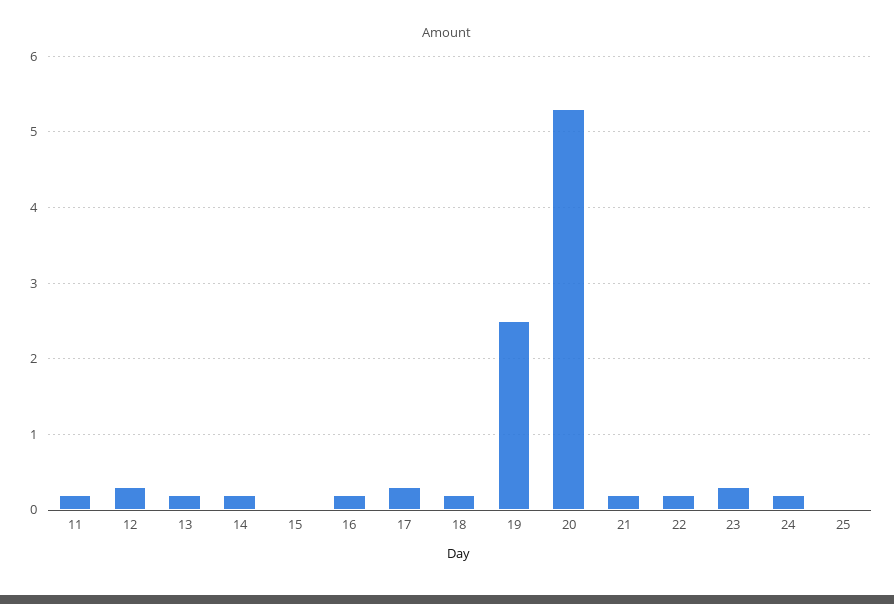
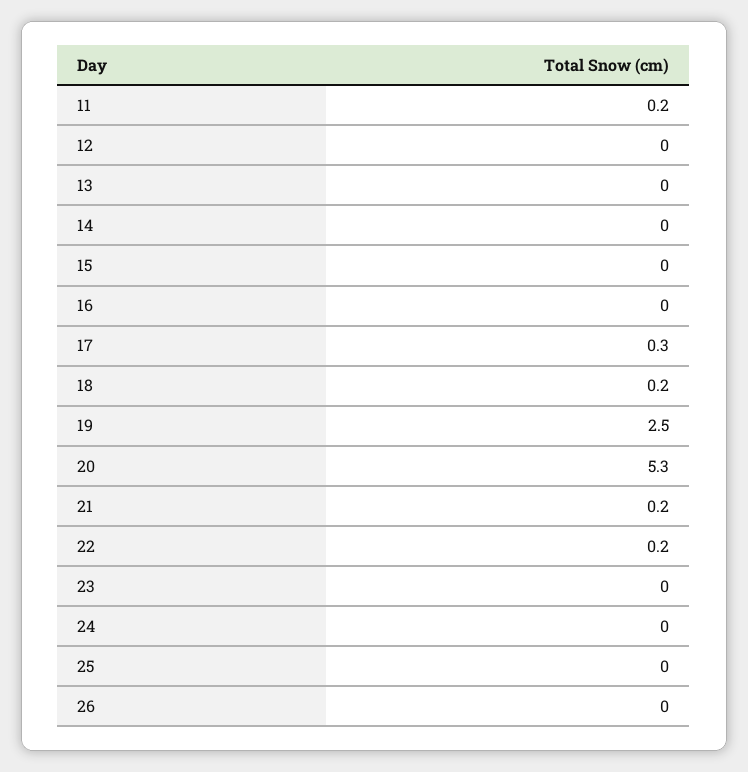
  {
    "11": 0.2,
-   "12": 0.3,
+   "12": 0,
-   "13": 0.2,
+   "13": 0,
-   "14": 0.2,
+   "14": 0,
    "15": 0,
-   "16": 0.2,
+   "16": 0,
    "17": 0.3,
    "18": 0.2,
    "19": 2.5,
    "20": 5.3,
    "21": 0.2,
    "22": 0.2,
-   "23": 0.3,
+   "23": 0,
-   "24": 0.2,
+   "24": 0,
-   "25": 0
+   "25": 0,
+   "26": 0
  }

